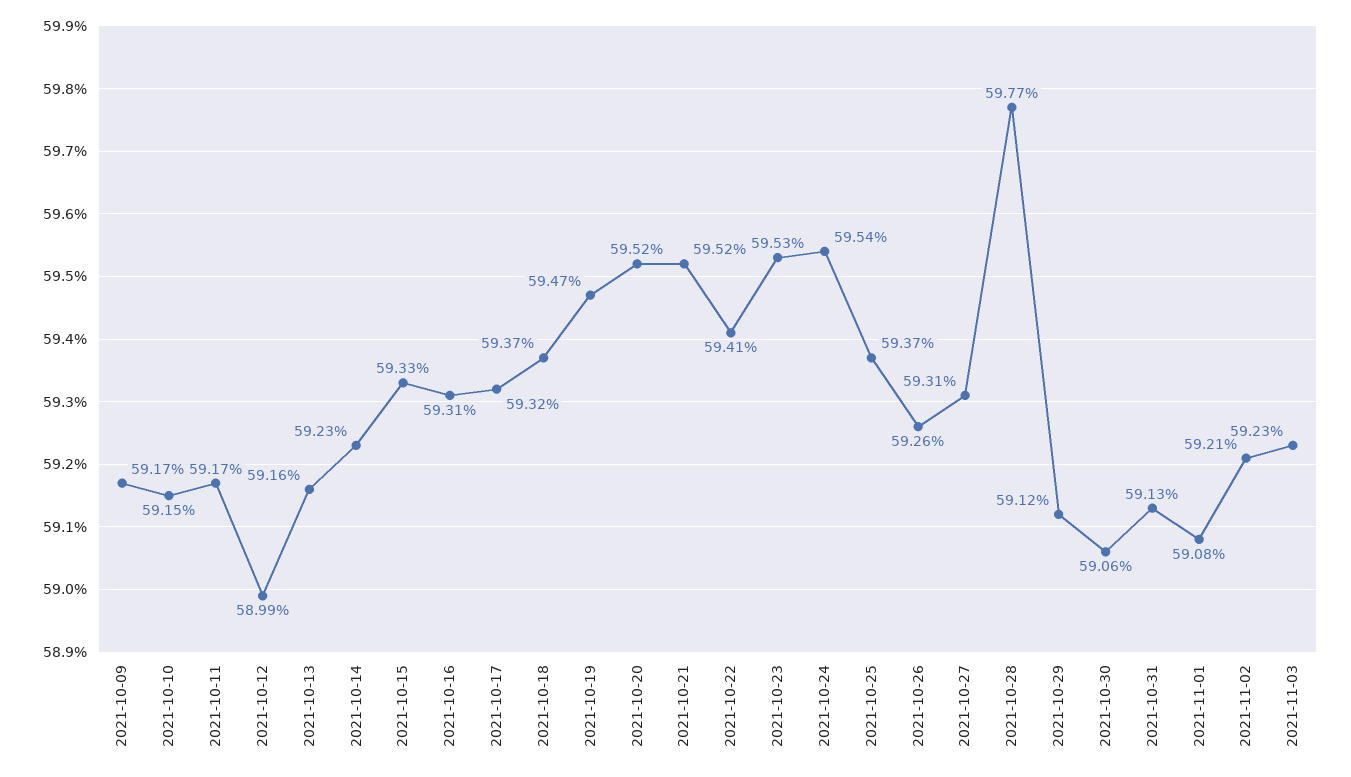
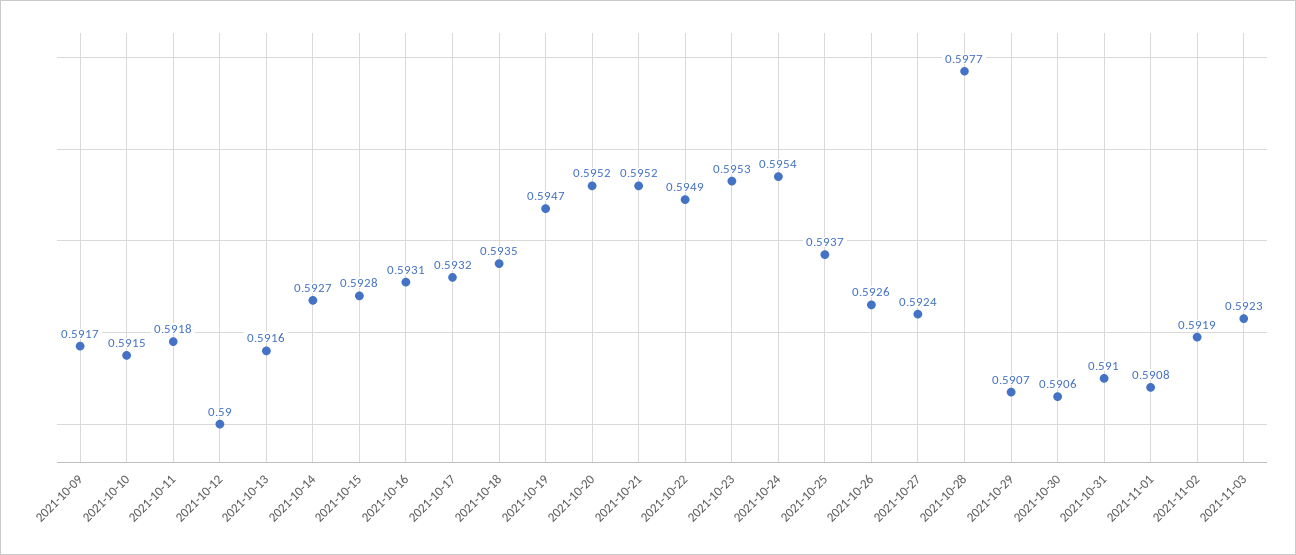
  {
    "2021-10-09": 0.5917,
    "2021-10-10": 0.5915,
-   "2021-10-11": 0.5917,
+   "2021-10-11": 0.5918,
-   "2021-10-12": 0.5899,
+   "2021-10-12": 0.59,
    "2021-10-13": 0.5916,
-   "2021-10-14": 0.5923,
+   "2021-10-14": 0.5927,
-   "2021-10-15": 0.5933,
+   "2021-10-15": 0.5928,
    "2021-10-16": 0.5931,
    "2021-10-17": 0.5932,
-   "2021-10-18": 0.5937,
+   "2021-10-18": 0.5935,
    "2021-10-19": 0.5947,
    "2021-10-20": 0.5952,
    "2021-10-21": 0.5952,
-   "2021-10-22": 0.5941,
+   "2021-10-22": 0.5949,
    "2021-10-23": 0.5953,
    "2021-10-24": 0.5954,
    "2021-10-25": 0.5937,
    "2021-10-26": 0.5926,
-   "2021-10-27": 0.5931,
+   "2021-10-27": 0.5924,
    "2021-10-28": 0.5977,
-   "2021-10-29": 0.5912,
+   "2021-10-29": 0.5907,
    "2021-10-30": 0.5906,
-   "2021-10-31": 0.5913,
+   "2021-10-31": 0.591,
    "2021-11-01": 0.5908,
-   "2021-11-02": 0.5921,
+   "2021-11-02": 0.5919,
    "2021-11-03": 0.5923
  }

